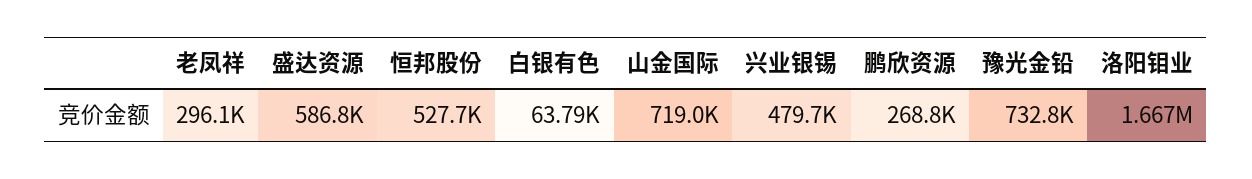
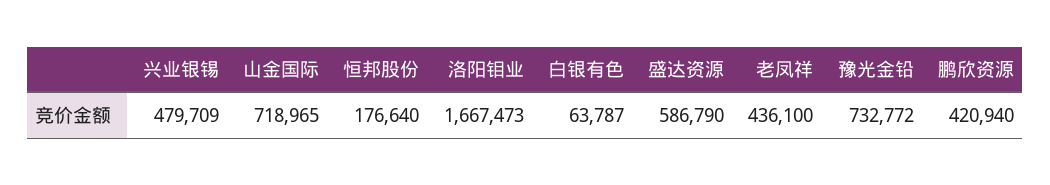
  {
-   "老凤祥": 296100,
+   "老凤祥": 436100,
    "盛达资源": 586790,
-   "恒邦股份": 527700,
+   "恒邦股份": 176640,
    "白银有色": 63787,
    "山金国际": 718965,
    "兴业银锡": 479709,
-   "鹏欣资源": 268800,
+   "鹏欣资源": 420940,
    "豫光金铅": 732772,
    "洛阳钼业": 1667473
  }

